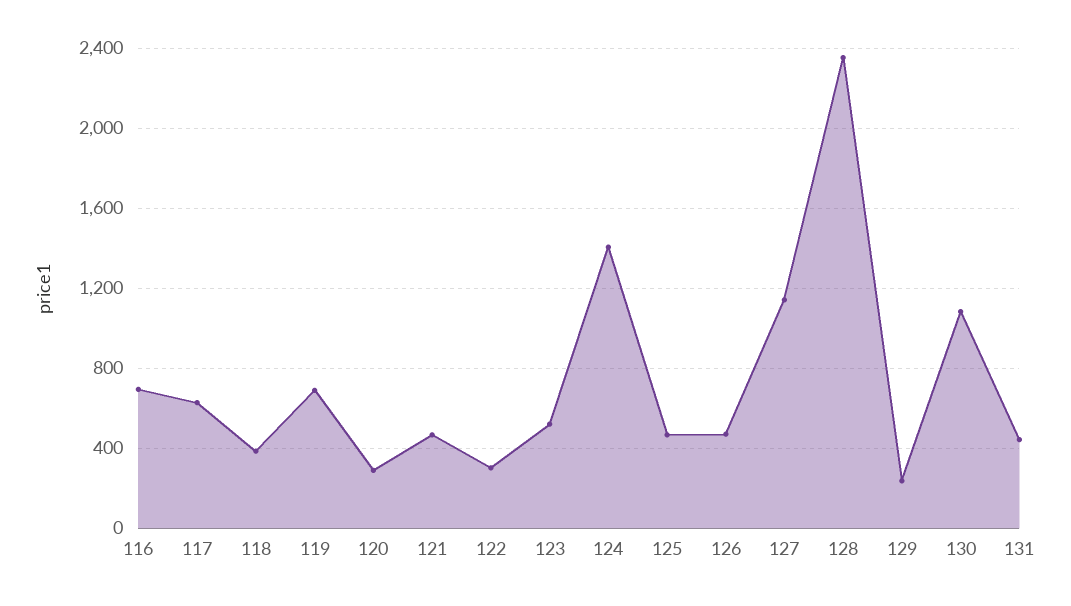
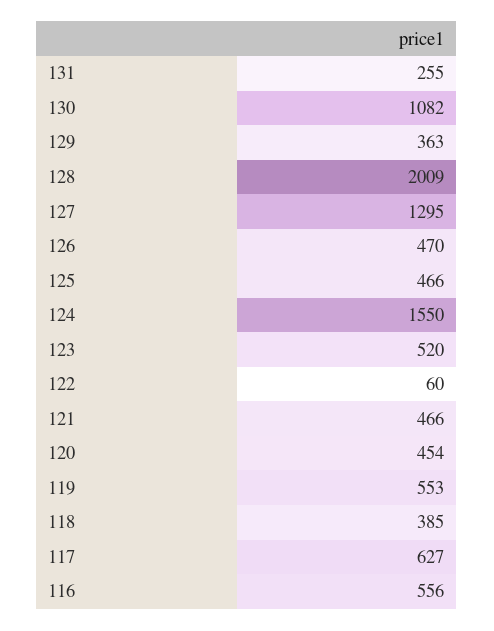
  {
-   "116": 700,
+   "116": 556,
    "117": 627,
    "118": 385,
-   "119": 700,
+   "119": 553,
-   "120": 300,
+   "120": 454,
    "121": 466,
-   "122": 300,
+   "122": 60,
    "123": 520,
-   "124": 1400,
+   "124": 1550,
    "125": 466,
    "126": 470,
-   "127": 1150,
+   "127": 1295,
-   "128": 2350,
+   "128": 2009,
-   "129": 250,
+   "129": 363,
    "130": 1082,
-   "131": 450
+   "131": 255
  }

